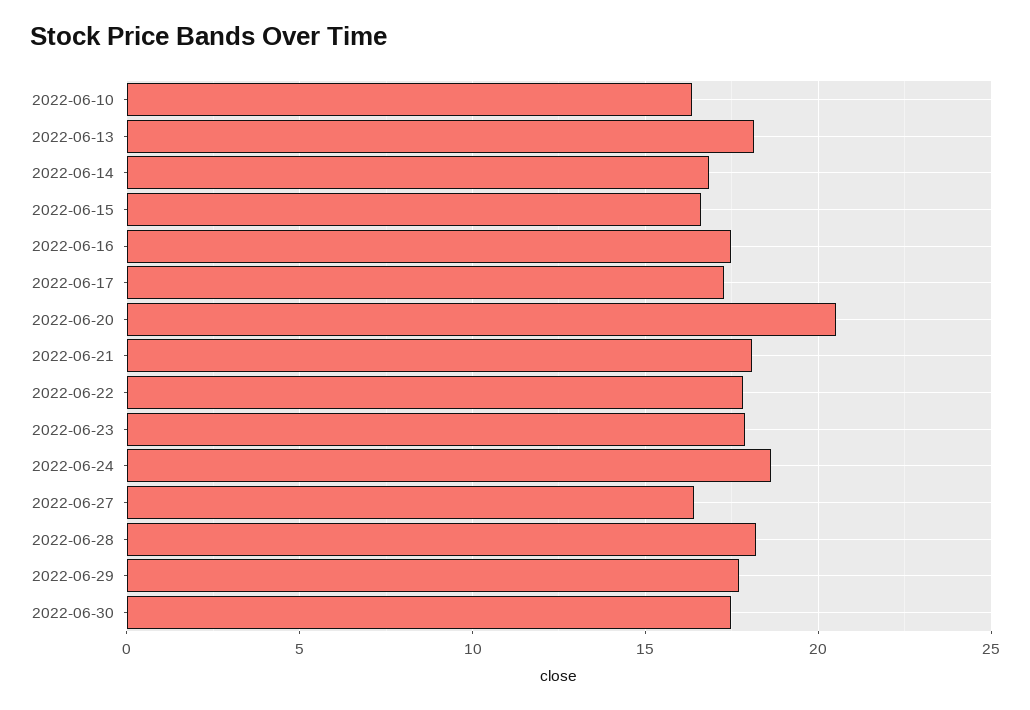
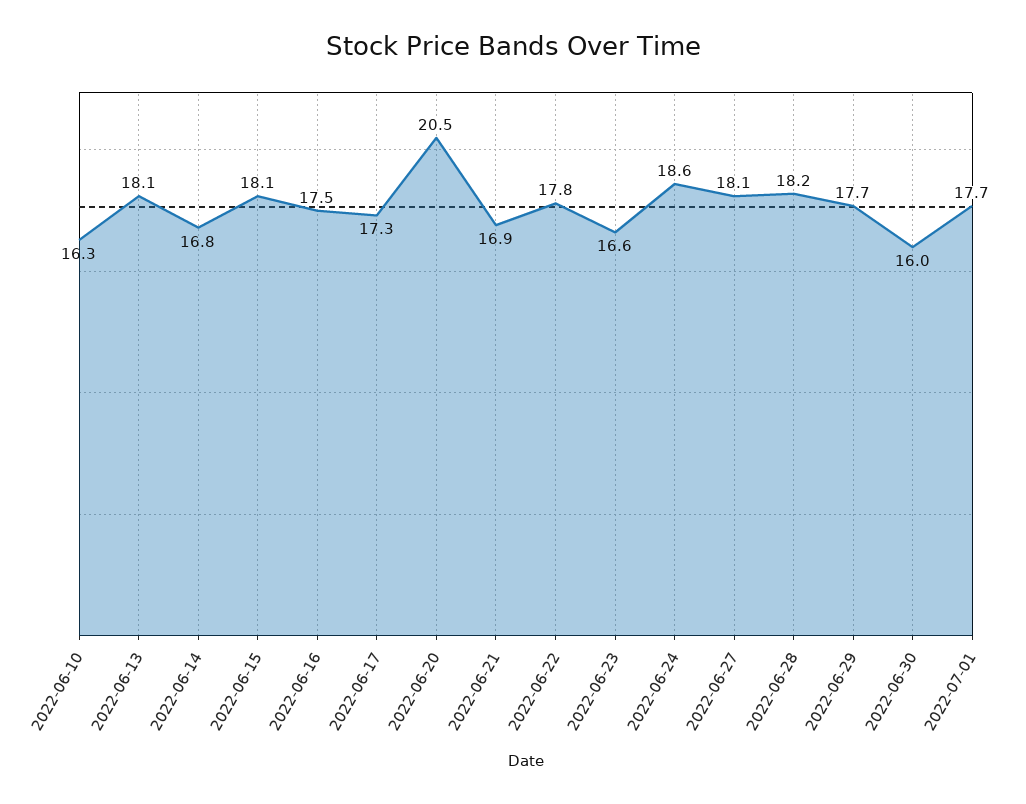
  {
    "2022-06-10": 16.3,
    "2022-06-13": 18.1,
    "2022-06-14": 16.8,
-   "2022-06-15": 16.5,
+   "2022-06-15": 18.1,
    "2022-06-16": 17.5,
    "2022-06-17": 17.3,
    "2022-06-20": 20.5,
-   "2022-06-21": 18,
+   "2022-06-21": 16.9,
    "2022-06-22": 17.8,
-   "2022-06-23": 18,
+   "2022-06-23": 16.6,
    "2022-06-24": 18.6,
-   "2022-06-27": 16.5,
+   "2022-06-27": 18.1,
    "2022-06-28": 18.2,
    "2022-06-29": 17.7,
-   "2022-06-30": 17.5
+   "2022-06-30": 16,
+   "2022-07-01": 17.7
  }

